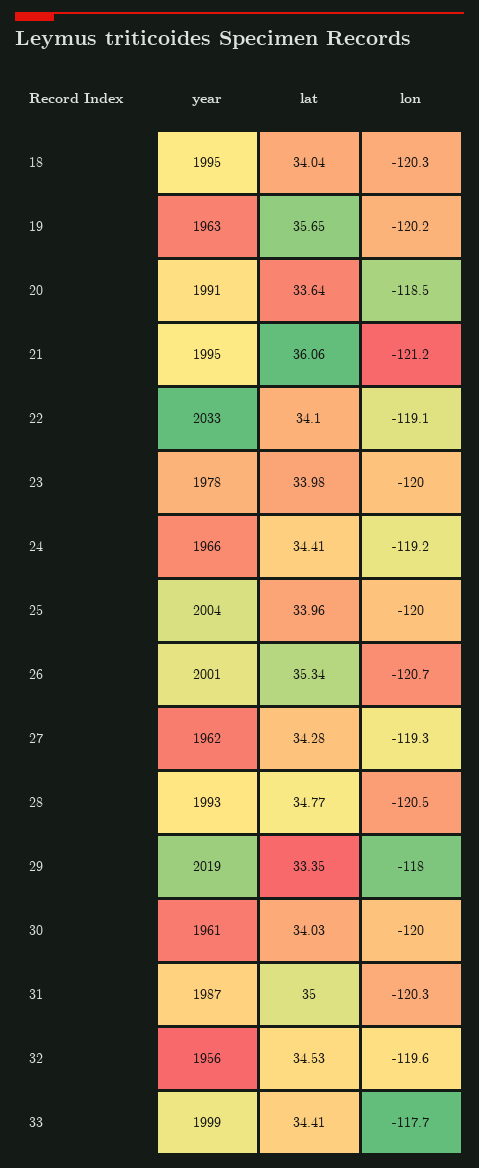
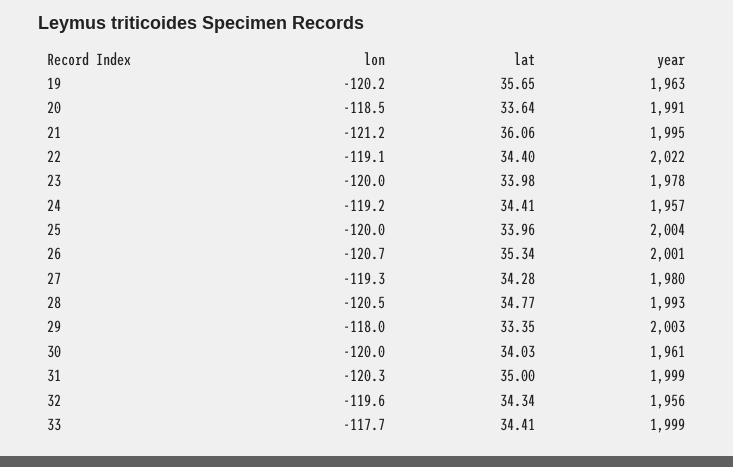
  {
    "year": {
-     "18": 1995,
      "19": 1963,
      "20": 1991,
      "21": 1995,
-     "22": 2033,
+     "22": 2022,
      "23": 1978,
-     "24": 1966,
+     "24": 1957,
      "25": 2004,
      "26": 2001,
-     "27": 1962,
+     "27": 1980,
      "28": 1993,
-     "29": 2019,
+     "29": 2003,
      "30": 1961,
-     "31": 1987,
+     "31": 1999,
      "32": 1956,
      "33": 1999
    },
    "lat": {
-     "18": 34.04,
      "19": 35.65,
      "20": 33.64,
      "21": 36.06,
-     "22": 34.1,
+     "22": 34.4,
      "23": 33.98,
      "24": 34.41,
      "25": 33.96,
      "26": 35.34,
      "27": 34.28,
      "28": 34.77,
      "29": 33.35,
      "30": 34.03,
      "31": 35,
-     "32": 34.53,
+     "32": 34.34,
      "33": 34.41
    },
    "lon": {
-     "18": -120.3,
      "19": -120.2,
      "20": -118.5,
      "21": -121.2,
      "22": -119.1,
      "23": -120,
      "24": -119.2,
      "25": -120,
      "26": -120.7,
      "27": -119.3,
      "28": -120.5,
      "29": -118,
      "30": -120,
      "31": -120.3,
      "32": -119.6,
      "33": -117.7
    }
  }

